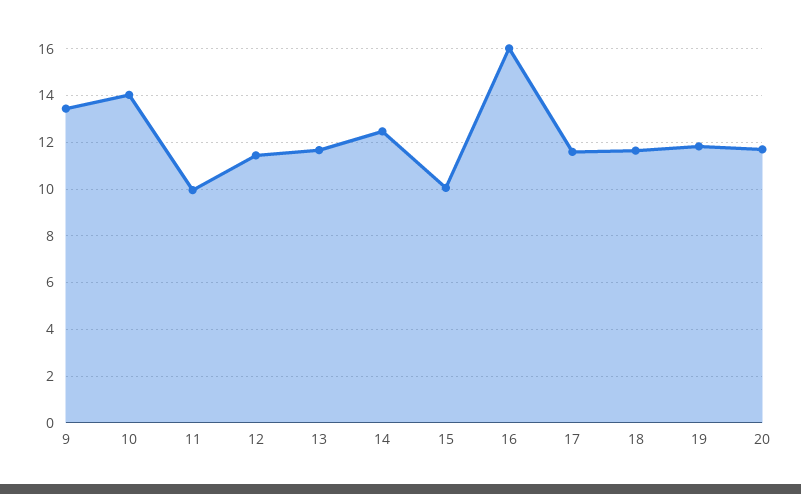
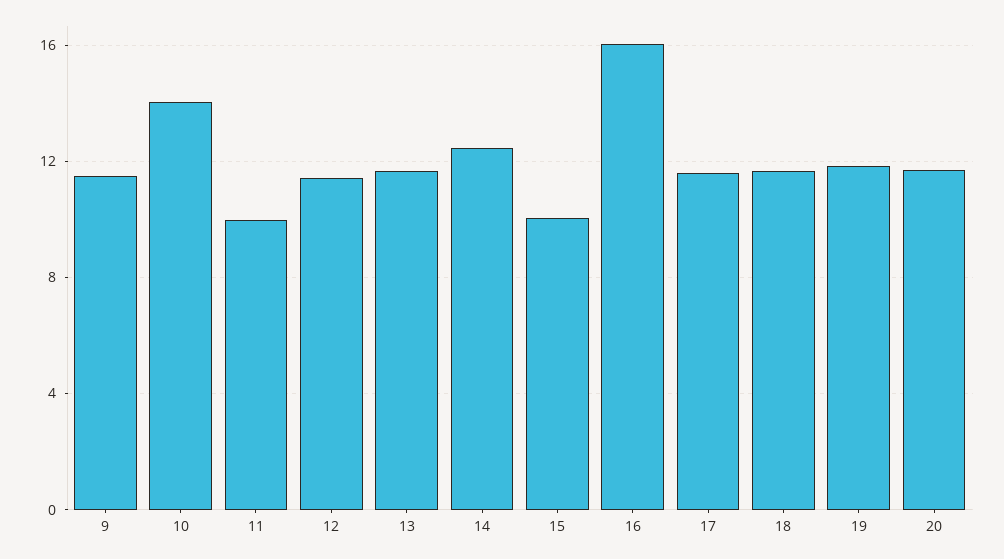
  {
-   "9": 13.5,
+   "9": 11.5,
    "10": 14,
    "11": 10,
    "12": 11.5,
    "13": 11.5,
    "14": 12.5,
    "15": 10,
    "16": 16,
    "17": 11.5,
    "18": 11.5,
    "19": 12,
    "20": 11.5
  }

